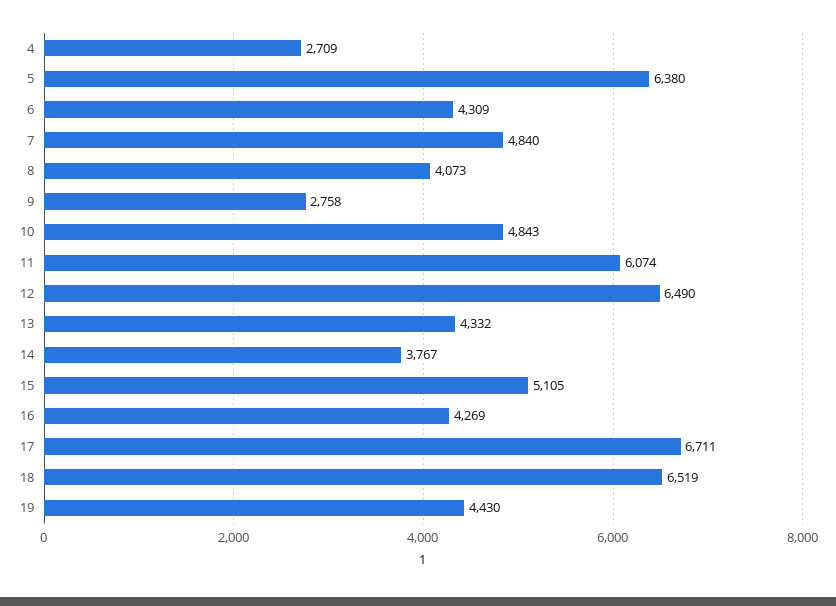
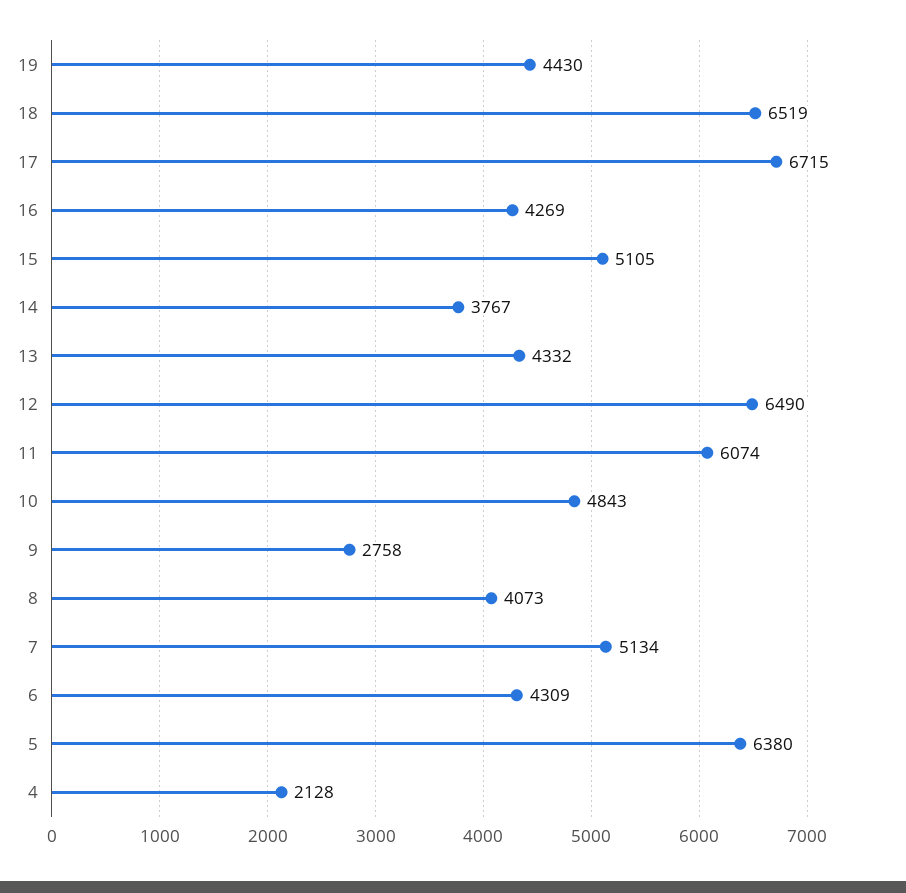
  {
-   "4": 2709,
+   "4": 2128,
    "5": 6380,
    "6": 4309,
-   "7": 4840,
+   "7": 5134,
    "8": 4073,
    "9": 2758,
    "10": 4843,
    "11": 6074,
    "12": 6490,
    "13": 4332,
    "14": 3767,
    "15": 5105,
    "16": 4269,
-   "17": 6711,
+   "17": 6715,
    "18": 6519,
    "19": 4430
  }

